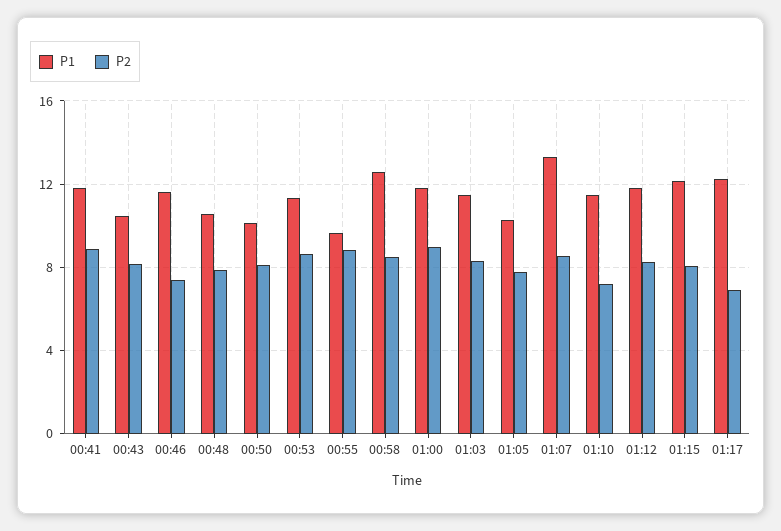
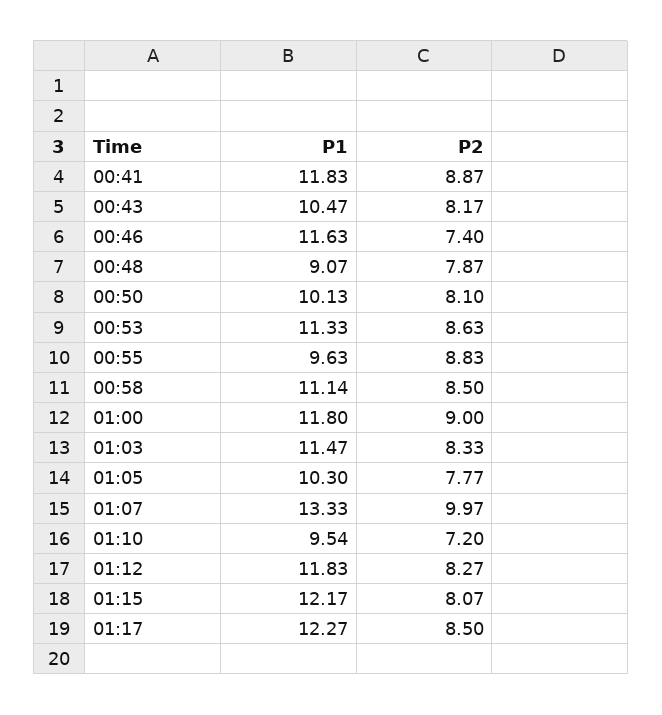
  {
    "P1": {
      "00:41": 11.83,
      "00:43": 10.47,
      "00:46": 11.63,
-     "00:48": 10.5,
+     "00:48": 9.07,
      "00:50": 10.13,
      "00:53": 11.33,
      "00:55": 9.63,
-     "00:58": 12.5,
+     "00:58": 11.14,
      "01:00": 11.8,
      "01:03": 11.47,
      "01:05": 10.3,
      "01:07": 13.33,
-     "01:10": 11.5,
+     "01:10": 9.54,
      "01:12": 11.83,
      "01:15": 12.17,
      "01:17": 12.27
    },
    "P2": {
      "00:41": 8.87,
      "00:43": 8.17,
      "00:46": 7.4,
      "00:48": 7.87,
      "00:50": 8.1,
      "00:53": 8.63,
      "00:55": 8.83,
      "00:58": 8.5,
      "01:00": 9,
      "01:03": 8.33,
      "01:05": 7.77,
-     "01:07": 8.5,
+     "01:07": 9.97,
      "01:10": 7.2,
      "01:12": 8.27,
      "01:15": 8.07,
-     "01:17": 7
+     "01:17": 8.5
    }
  }

